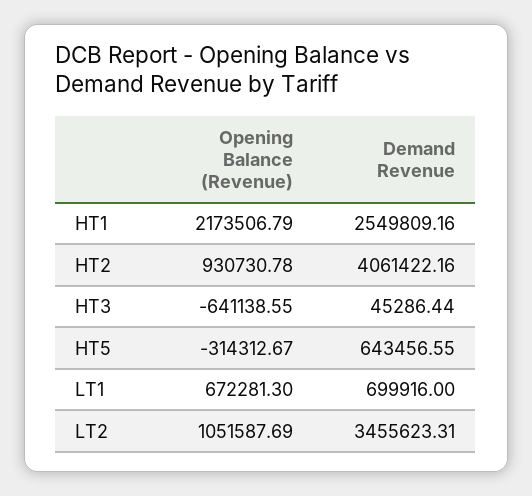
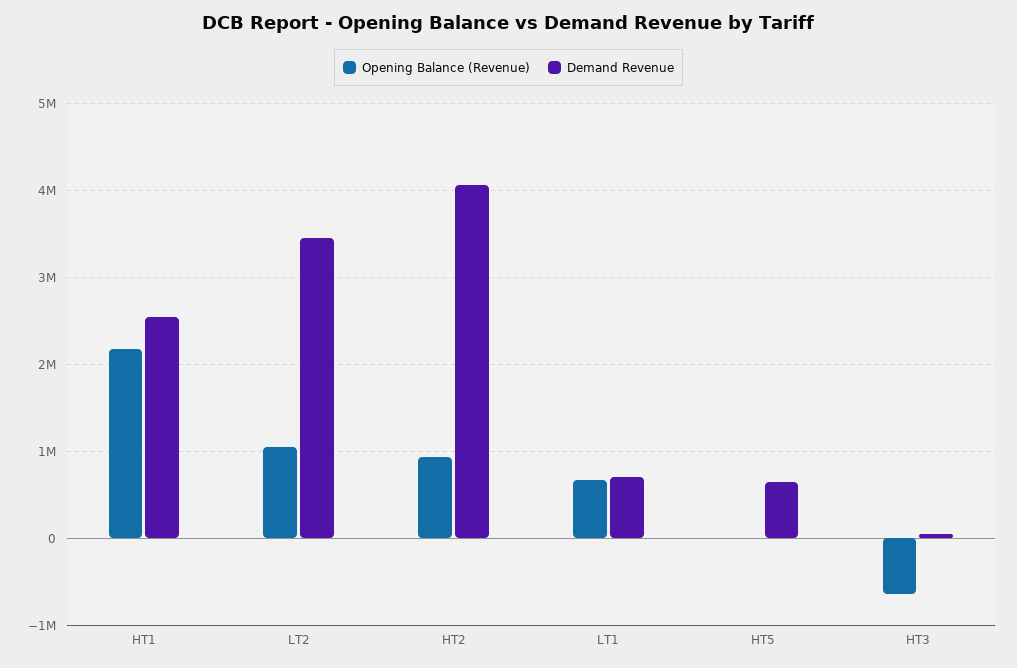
  {
    "Opening Balance (Revenue)": {
      "HT1": 2173506.79,
      "HT2": 930730.78,
      "HT3": -641138.55,
-     "HT5": -314312.67,
+     "HT5": 0,
      "LT1": 672281.3,
      "LT2": 1051587.69
    },
    "Demand Revenue": {
      "HT1": 2549809.16,
      "HT2": 4061422.16,
      "HT3": 45286.44,
      "HT5": 643456.55,
      "LT1": 699916,
      "LT2": 3455623.31
    }
  }

